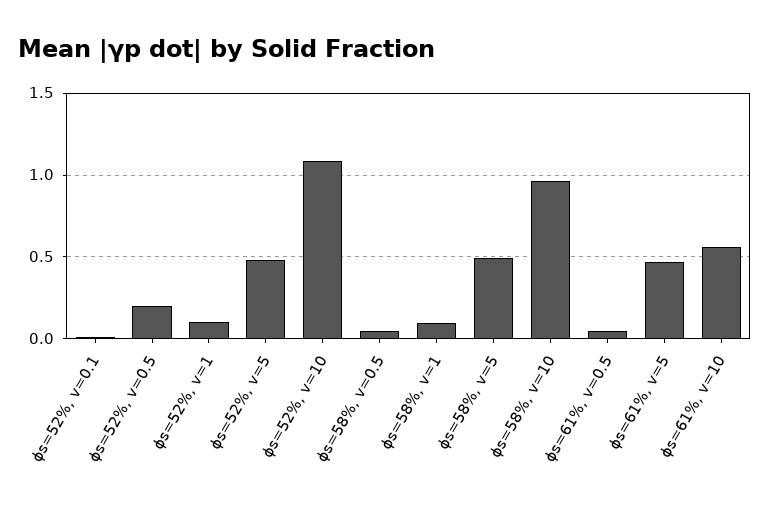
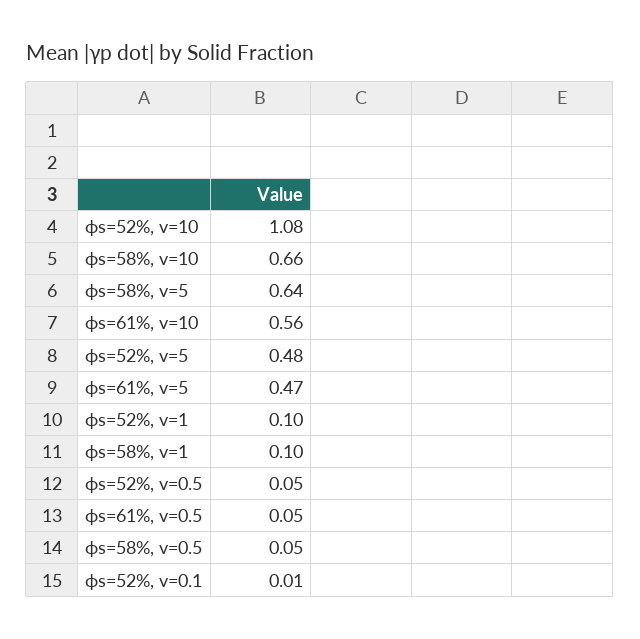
  {
    "ϕs=52%, v=0.1": 0.01,
-   "ϕs=52%, v=0.5": 0.2,
+   "ϕs=52%, v=0.5": 0.05,
    "ϕs=52%, v=1": 0.1,
    "ϕs=52%, v=5": 0.48,
    "ϕs=52%, v=10": 1.08,
    "ϕs=58%, v=0.5": 0.05,
    "ϕs=58%, v=1": 0.1,
-   "ϕs=58%, v=5": 0.5,
+   "ϕs=58%, v=5": 0.64,
-   "ϕs=58%, v=10": 0.95,
+   "ϕs=58%, v=10": 0.66,
    "ϕs=61%, v=0.5": 0.05,
    "ϕs=61%, v=5": 0.47,
    "ϕs=61%, v=10": 0.56
  }

